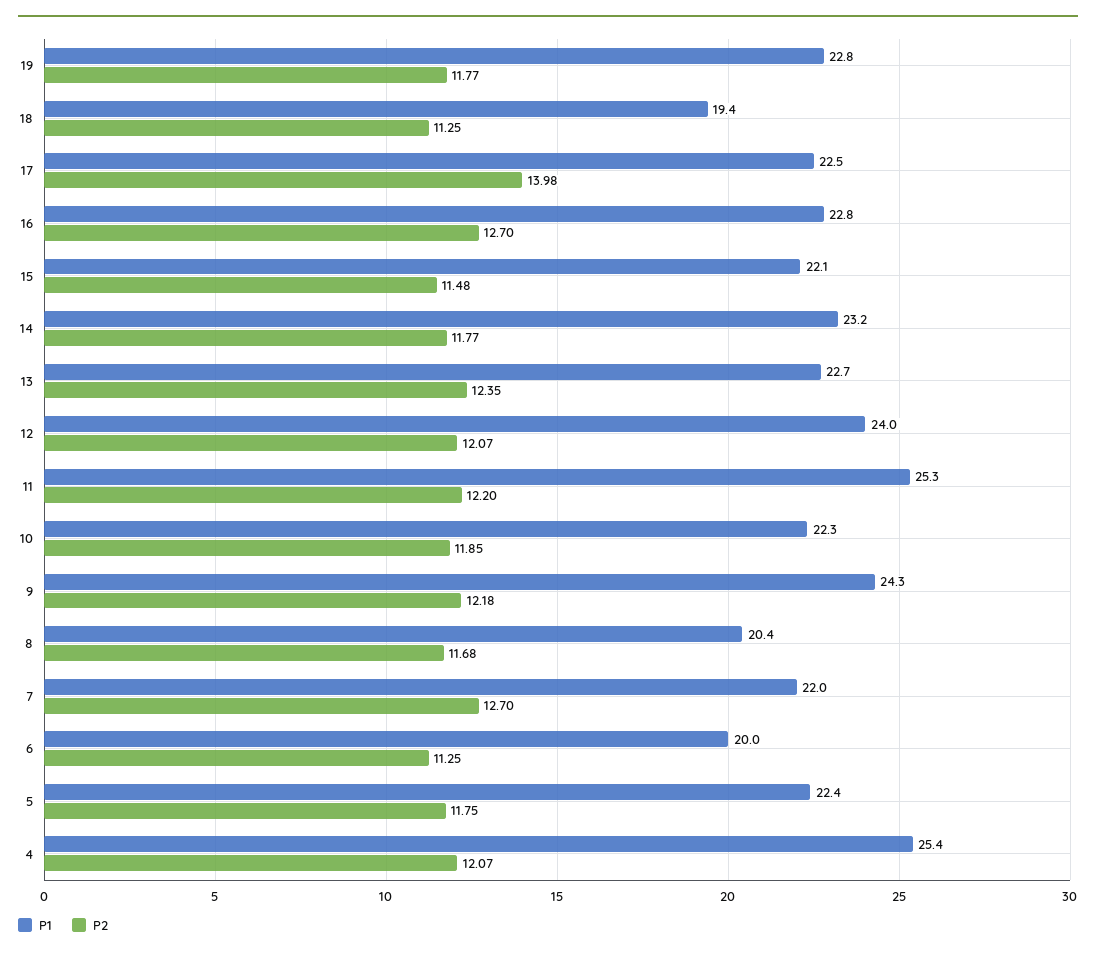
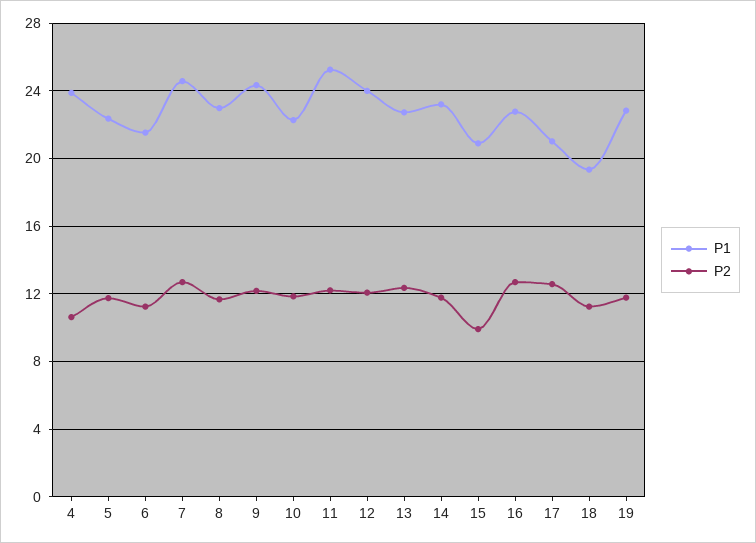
  {
    "P1": {
      "19": 22.8,
      "18": 19.4,
-     "17": 22.5,
+     "17": 21,
      "16": 22.8,
-     "15": 22.1,
+     "15": 21,
      "14": 23.2,
      "13": 22.7,
      "12": 24,
      "11": 25.3,
      "10": 22.3,
      "9": 24.3,
-     "8": 20.4,
+     "8": 23,
-     "7": 22,
+     "7": 24.5,
-     "6": 20,
+     "6": 21.5,
      "5": 22.4,
-     "4": 25.4
+     "4": 24
    },
    "P2": {
      "19": 11.77,
      "18": 11.25,
-     "17": 13.98,
+     "17": 12.5,
      "16": 12.7,
-     "15": 11.48,
+     "15": 10,
      "14": 11.77,
      "13": 12.35,
      "12": 12.07,
      "11": 12.2,
      "10": 11.85,
      "9": 12.18,
      "8": 11.68,
      "7": 12.7,
      "6": 11.25,
      "5": 11.75,
-     "4": 12.07
+     "4": 10.5
    }
  }

